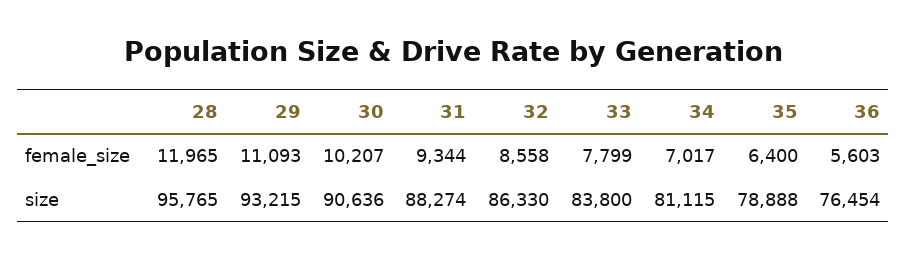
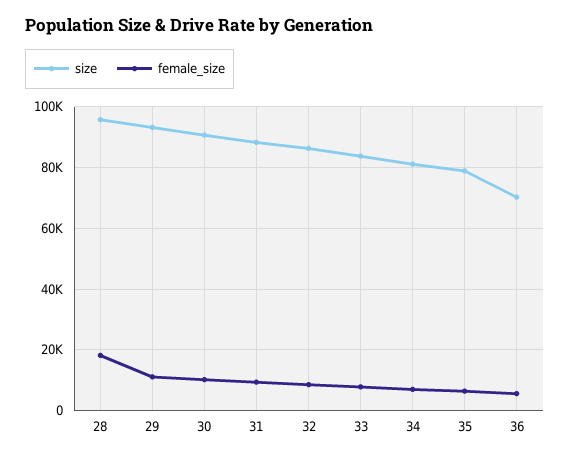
  {
    "female_size": {
-     "28": 11965,
+     "28": 18000,
      "29": 11093,
      "30": 10207,
      "31": 9344,
      "32": 8558,
      "33": 7799,
      "34": 7017,
      "35": 6400,
      "36": 5603
    },
    "size": {
      "28": 95765,
      "29": 93215,
      "30": 90636,
      "31": 88274,
      "32": 86330,
      "33": 83800,
      "34": 81115,
      "35": 78888,
-     "36": 76454
+     "36": 70000
    }
  }

